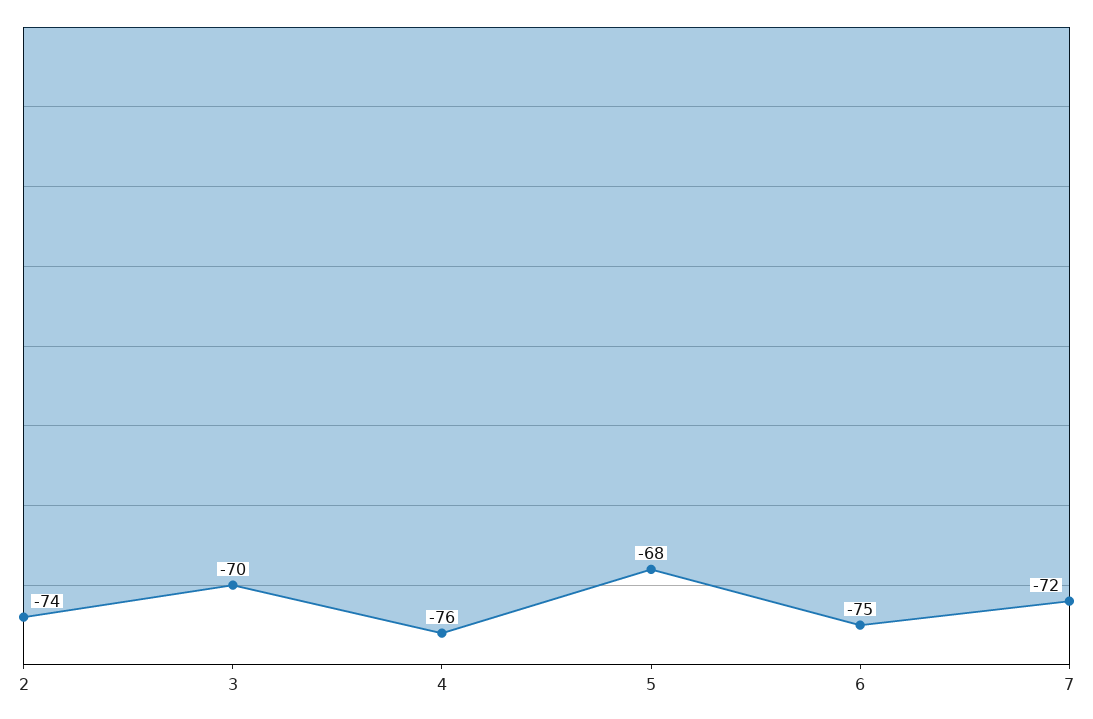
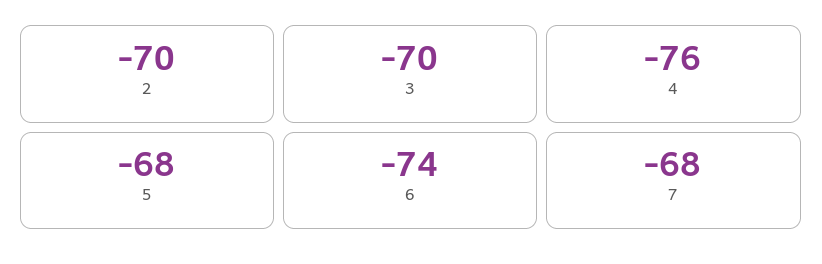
  {
-   "2": -74,
+   "2": -70,
    "3": -70,
    "4": -76,
    "5": -68,
-   "6": -75,
+   "6": -74,
-   "7": -72
+   "7": -68
  }

